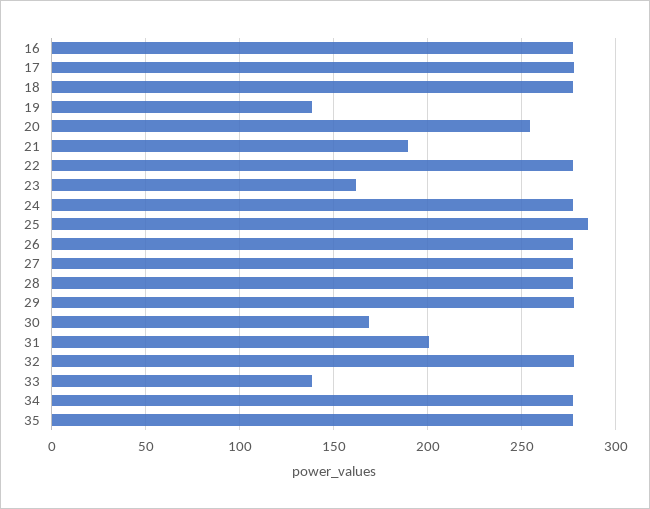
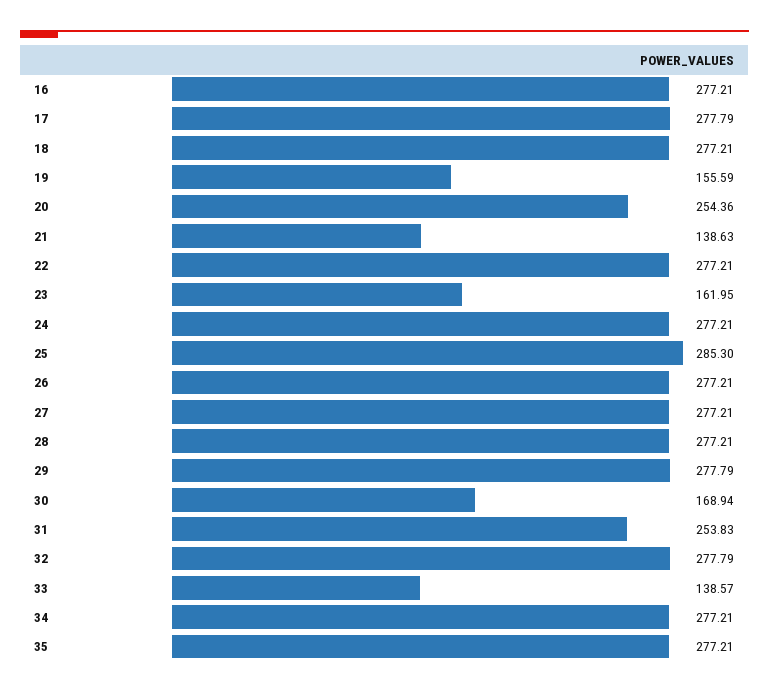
  {
    "16": 277.21,
    "17": 277.79,
    "18": 277.21,
-   "19": 140,
+   "19": 155.59,
    "20": 254.36,
-   "21": 190,
+   "21": 138.63,
    "22": 277.21,
    "23": 161.95,
    "24": 277.21,
    "25": 285.3,
    "26": 277.21,
    "27": 277.21,
    "28": 277.21,
    "29": 277.79,
    "30": 168.94,
-   "31": 200,
+   "31": 253.83,
    "32": 277.79,
    "33": 138.57,
    "34": 277.21,
    "35": 277.21
  }

